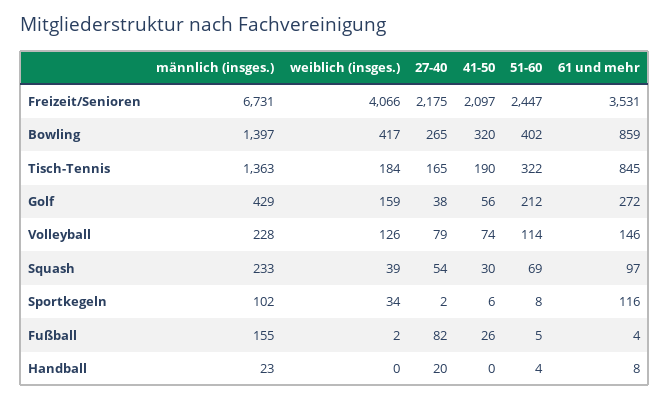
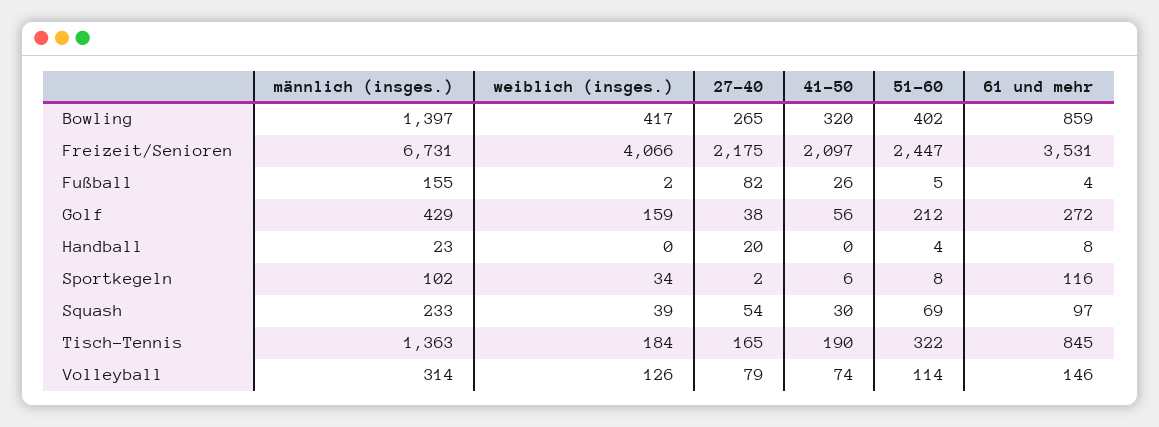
  {
    "männlich (insges.)": {
      "Freizeit/Senioren": 6731,
      "Bowling": 1397,
      "Tisch-Tennis": 1363,
      "Golf": 429,
-     "Volleyball": 228,
+     "Volleyball": 314,
      "Squash": 233,
      "Sportkegeln": 102,
      "Fußball": 155,
      "Handball": 23
    },
    "weiblich (insges.)": {
      "Freizeit/Senioren": 4066,
      "Bowling": 417,
      "Tisch-Tennis": 184,
      "Golf": 159,
      "Volleyball": 126,
      "Squash": 39,
      "Sportkegeln": 34,
      "Fußball": 2,
      "Handball": 0
    },
    "27-40": {
      "Freizeit/Senioren": 2175,
      "Bowling": 265,
      "Tisch-Tennis": 165,
      "Golf": 38,
      "Volleyball": 79,
      "Squash": 54,
      "Sportkegeln": 2,
      "Fußball": 82,
      "Handball": 20
    },
    "41-50": {
      "Freizeit/Senioren": 2097,
      "Bowling": 320,
      "Tisch-Tennis": 190,
      "Golf": 56,
      "Volleyball": 74,
      "Squash": 30,
      "Sportkegeln": 6,
      "Fußball": 26,
      "Handball": 0
    },
    "51-60": {
      "Freizeit/Senioren": 2447,
      "Bowling": 402,
      "Tisch-Tennis": 322,
      "Golf": 212,
      "Volleyball": 114,
      "Squash": 69,
      "Sportkegeln": 8,
      "Fußball": 5,
      "Handball": 4
    },
    "61 und mehr": {
      "Freizeit/Senioren": 3531,
      "Bowling": 859,
      "Tisch-Tennis": 845,
      "Golf": 272,
      "Volleyball": 146,
      "Squash": 97,
      "Sportkegeln": 116,
      "Fußball": 4,
      "Handball": 8
    }
  }

